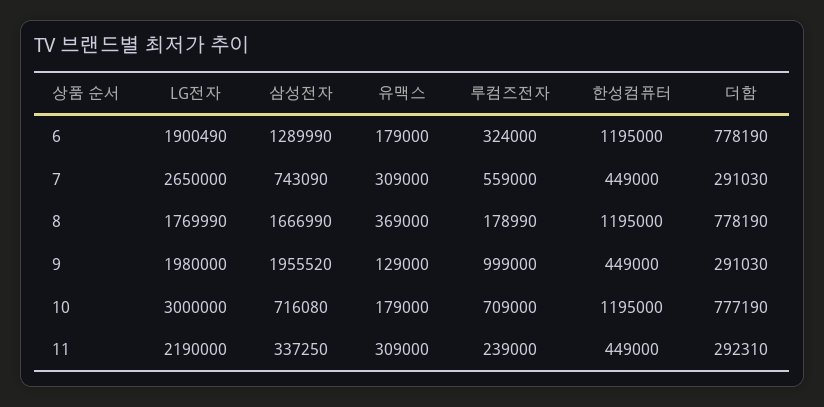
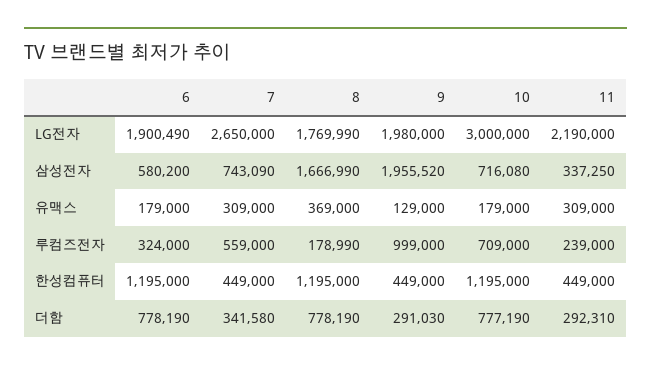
  {
    "LG전자": {
      "6": 1900490,
      "7": 2650000,
      "8": 1769990,
      "9": 1980000,
      "10": 3000000,
      "11": 2190000
    },
    "삼성전자": {
-     "6": 1289990,
+     "6": 580200,
      "7": 743090,
      "8": 1666990,
      "9": 1955520,
      "10": 716080,
      "11": 337250
    },
    "유맥스": {
      "6": 179000,
      "7": 309000,
      "8": 369000,
      "9": 129000,
      "10": 179000,
      "11": 309000
    },
    "루컴즈전자": {
      "6": 324000,
      "7": 559000,
      "8": 178990,
      "9": 999000,
      "10": 709000,
      "11": 239000
    },
    "한성컴퓨터": {
      "6": 1195000,
      "7": 449000,
      "8": 1195000,
      "9": 449000,
      "10": 1195000,
      "11": 449000
    },
    "더함": {
      "6": 778190,
-     "7": 291030,
+     "7": 341580,
      "8": 778190,
      "9": 291030,
      "10": 777190,
      "11": 292310
    }
  }

